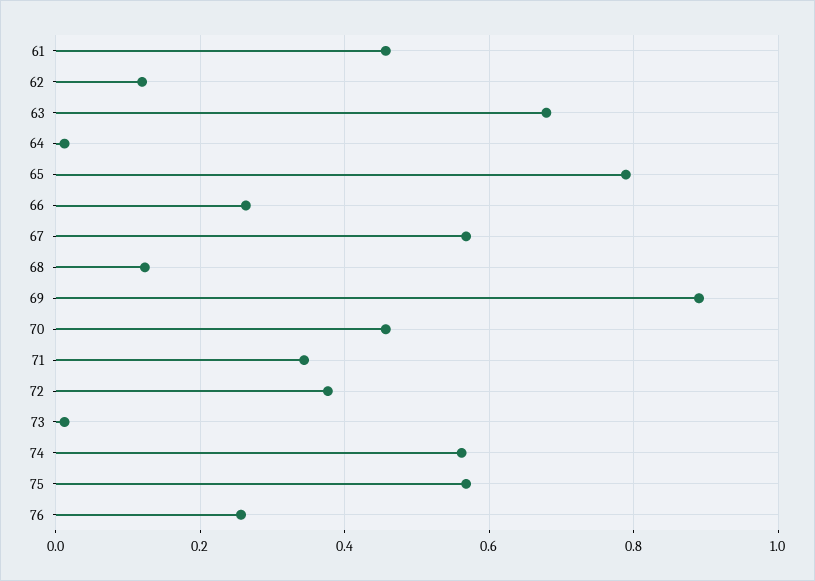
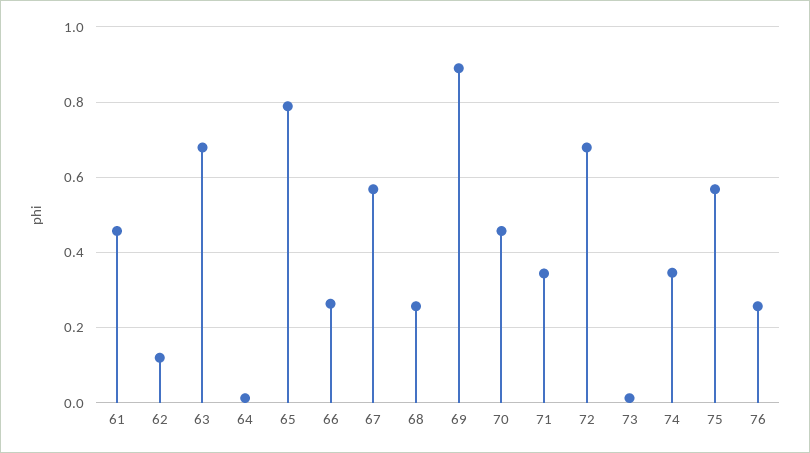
  {
    "61": 0.46,
    "62": 0.12,
    "63": 0.68,
    "64": 0.02,
    "65": 0.78,
    "66": 0.26,
    "67": 0.56,
-   "68": 0.12,
+   "68": 0.26,
    "69": 0.9,
    "70": 0.46,
    "71": 0.34,
-   "72": 0.38,
+   "72": 0.68,
    "73": 0.02,
-   "74": 0.56,
+   "74": 0.34,
    "75": 0.56,
    "76": 0.26
  }

